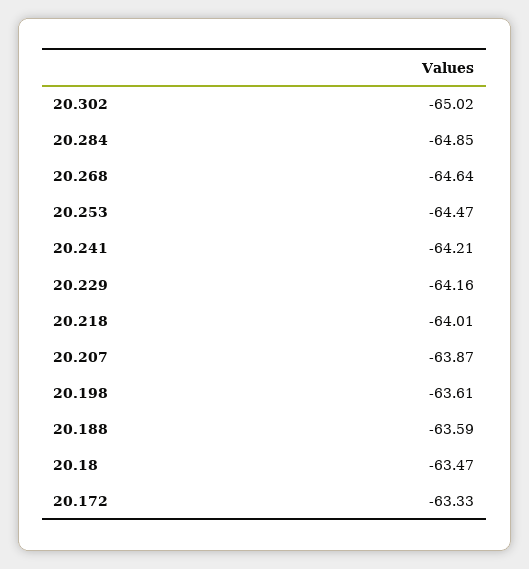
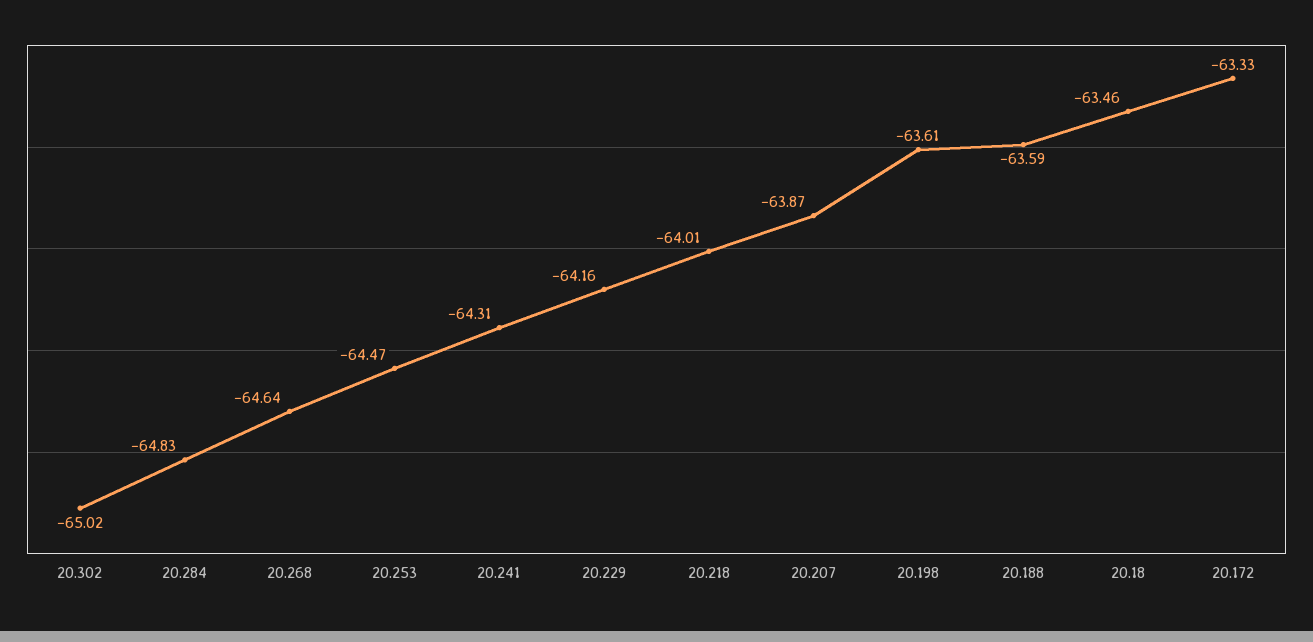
  {
    "20.302": -65.02,
-   "20.284": -64.85,
+   "20.284": -64.83,
    "20.268": -64.64,
    "20.253": -64.47,
-   "20.241": -64.21,
+   "20.241": -64.31,
    "20.229": -64.16,
    "20.218": -64.01,
    "20.207": -63.87,
    "20.198": -63.61,
    "20.188": -63.59,
-   "20.18": -63.47,
+   "20.18": -63.46,
    "20.172": -63.33
  }

